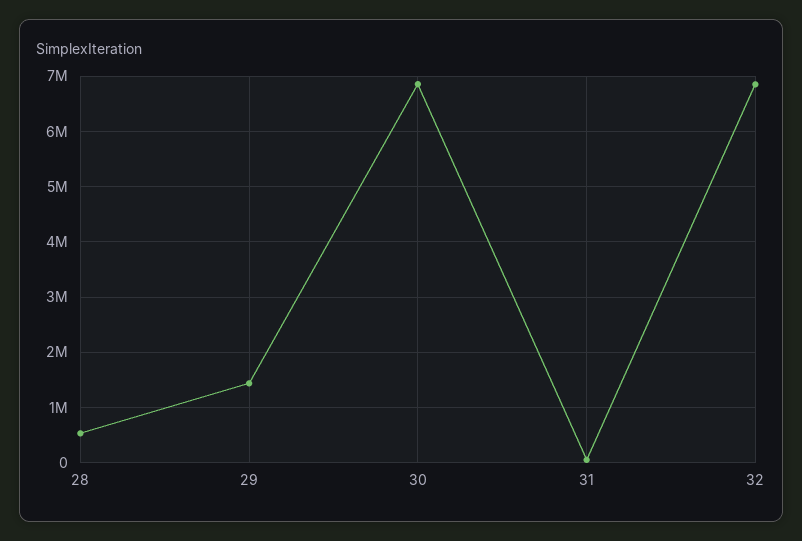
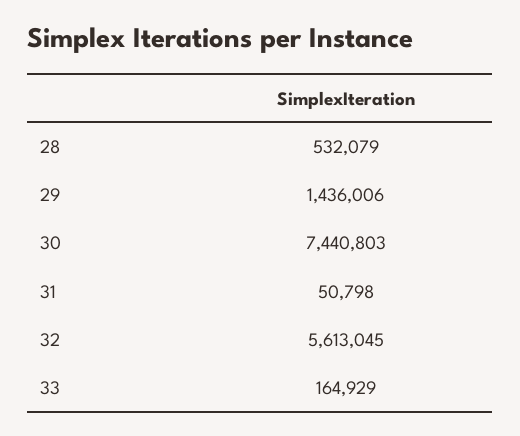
  {
    "28": 532079,
    "29": 1436006,
-   "30": 6800000,
+   "30": 7440803,
    "31": 50798,
-   "32": 6800000
+   "32": 5613045,
+   "33": 164929
  }

